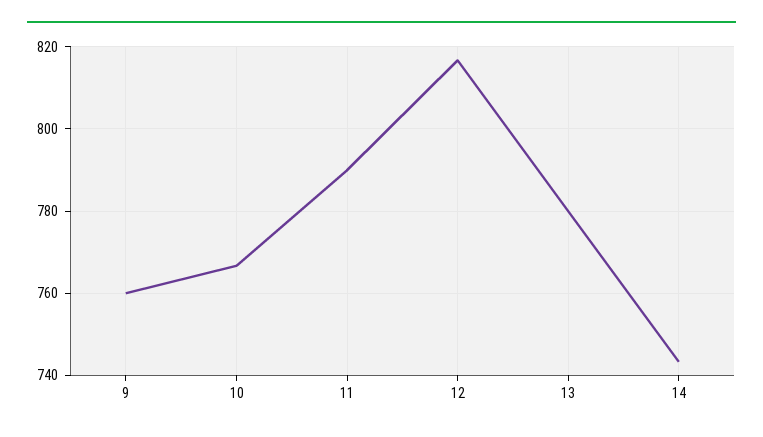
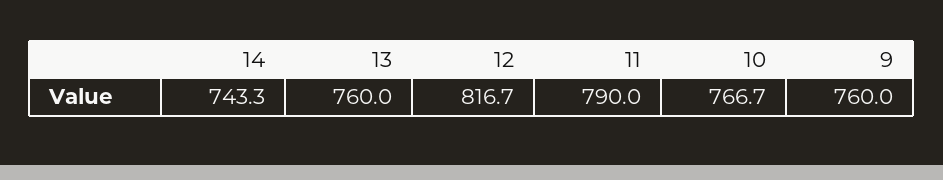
  {
    "9": 760,
    "10": 766.7,
    "11": 790,
    "12": 816.7,
-   "13": 780,
+   "13": 760,
    "14": 743.3
  }

